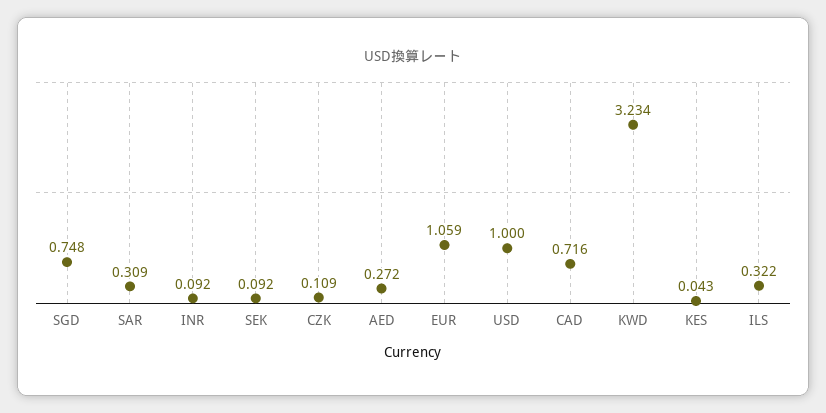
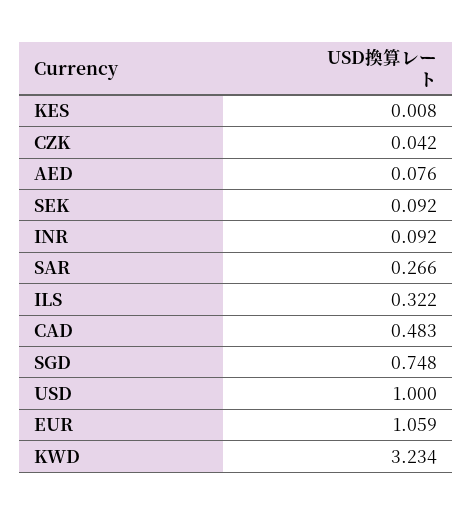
  {
    "SGD": 0.748,
-   "SAR": 0.309,
+   "SAR": 0.266,
    "INR": 0.092,
    "SEK": 0.092,
-   "CZK": 0.109,
+   "CZK": 0.042,
-   "AED": 0.272,
+   "AED": 0.076,
    "EUR": 1.059,
    "USD": 1,
-   "CAD": 0.716,
+   "CAD": 0.483,
    "KWD": 3.234,
-   "KES": 0.043,
+   "KES": 0.008,
    "ILS": 0.322
  }

